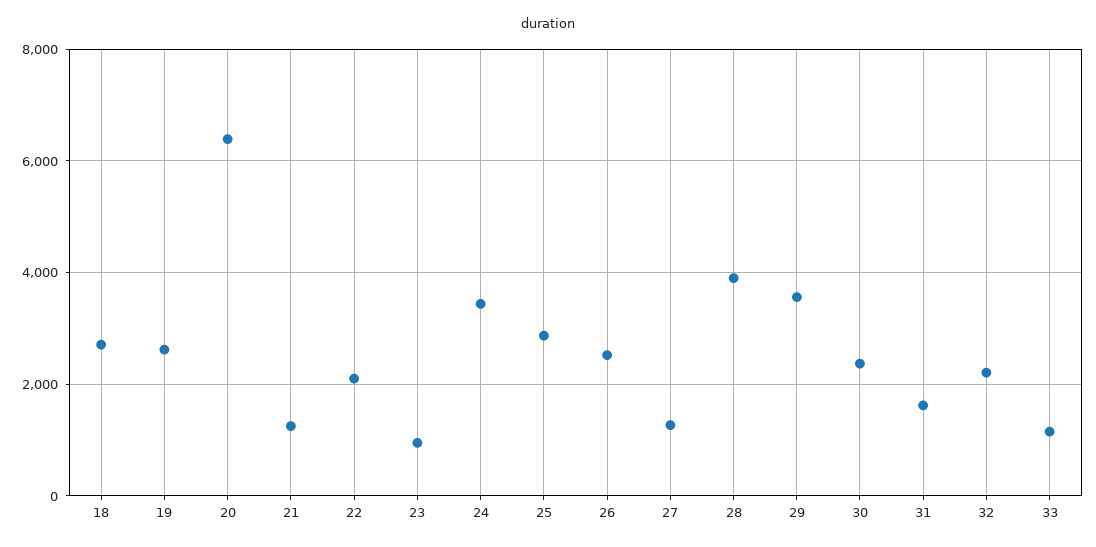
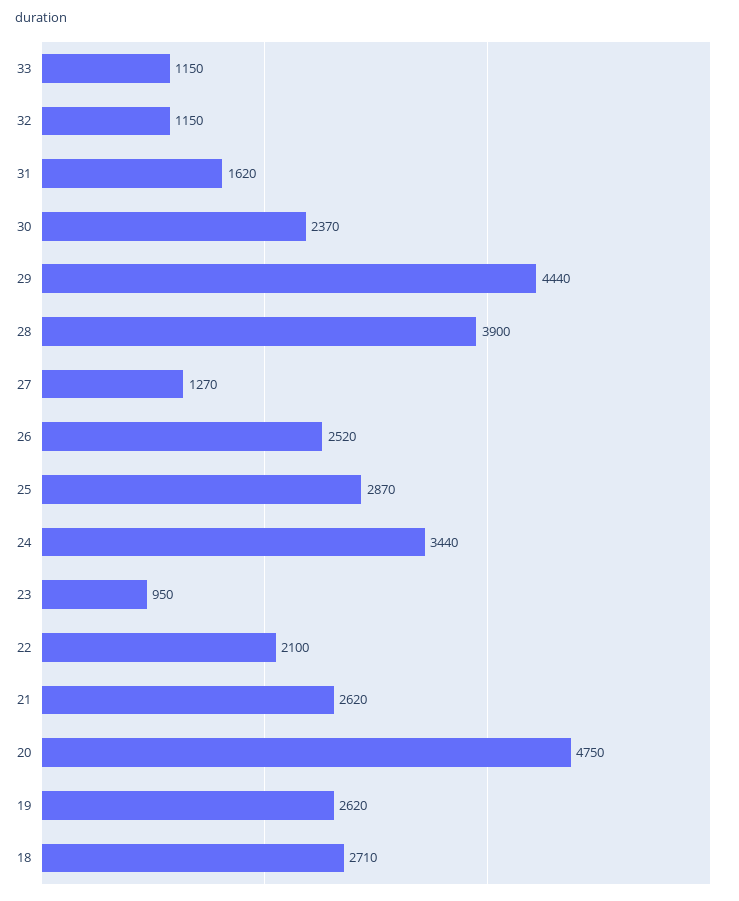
  {
    "18": 2710,
    "19": 2620,
-   "20": 6400,
+   "20": 4750,
-   "21": 1200,
+   "21": 2620,
    "22": 2100,
    "23": 950,
    "24": 3440,
    "25": 2870,
    "26": 2520,
    "27": 1270,
    "28": 3900,
-   "29": 3600,
+   "29": 4440,
    "30": 2370,
    "31": 1620,
-   "32": 2200,
+   "32": 1150,
    "33": 1150
  }

